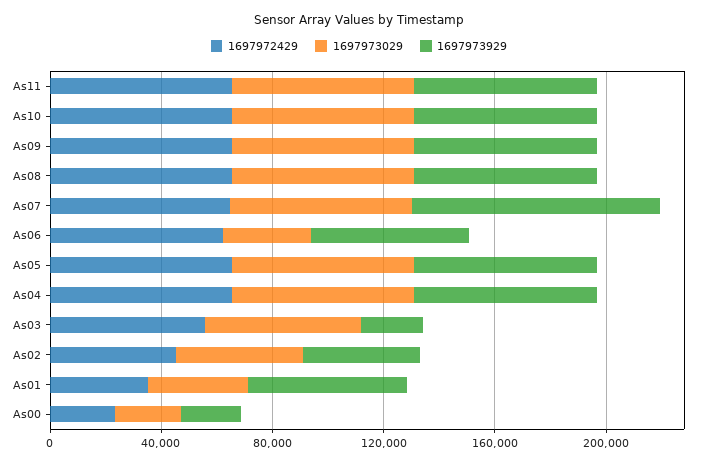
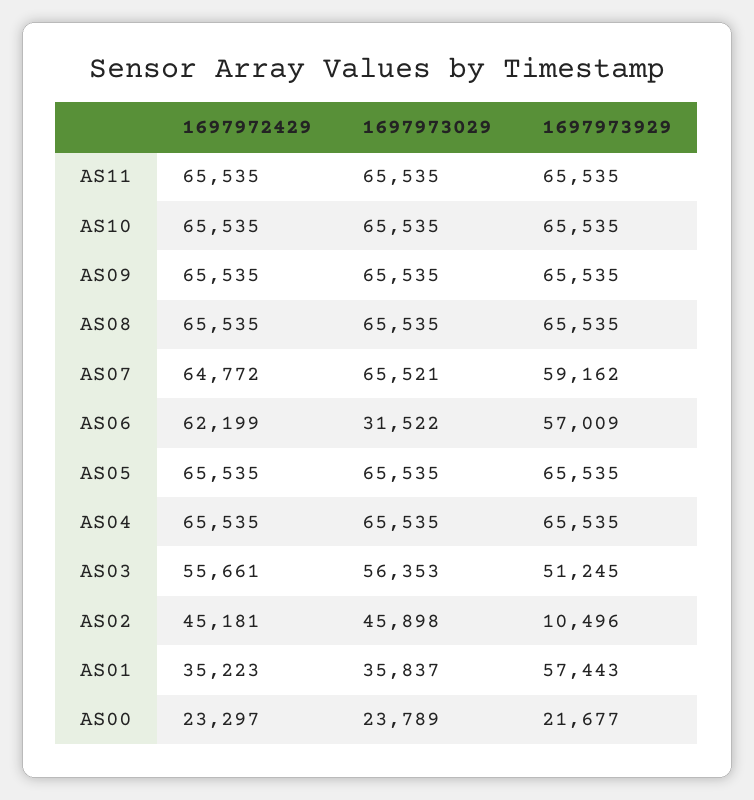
  {
    "1697972429": {
      "As11": 65535,
      "As10": 65535,
      "As09": 65535,
      "As08": 65535,
      "As07": 64772,
      "As06": 62199,
      "As05": 65535,
      "As04": 65535,
      "As03": 55661,
      "As02": 45181,
      "As01": 35223,
      "As00": 23297
    },
    "1697973029": {
      "As11": 65535,
      "As10": 65535,
      "As09": 65535,
      "As08": 65535,
      "As07": 65521,
      "As06": 31522,
      "As05": 65535,
      "As04": 65535,
      "As03": 56353,
      "As02": 45898,
      "As01": 35837,
      "As00": 23789
    },
    "1697973929": {
      "As11": 65535,
      "As10": 65535,
      "As09": 65535,
      "As08": 65535,
-     "As07": 90000,
+     "As07": 59162,
      "As06": 57009,
      "As05": 65535,
      "As04": 65535,
-     "As03": 20000,
+     "As03": 51245,
-     "As02": 40000,
+     "As02": 10496,
      "As01": 57443,
      "As00": 21677
    }
  }

